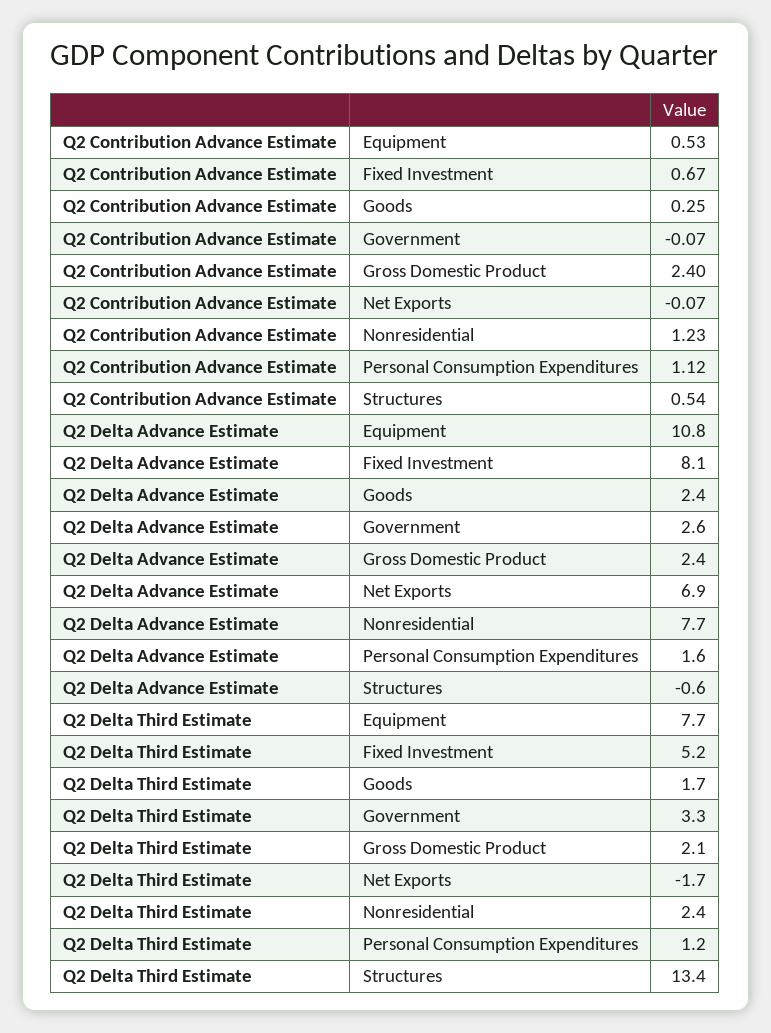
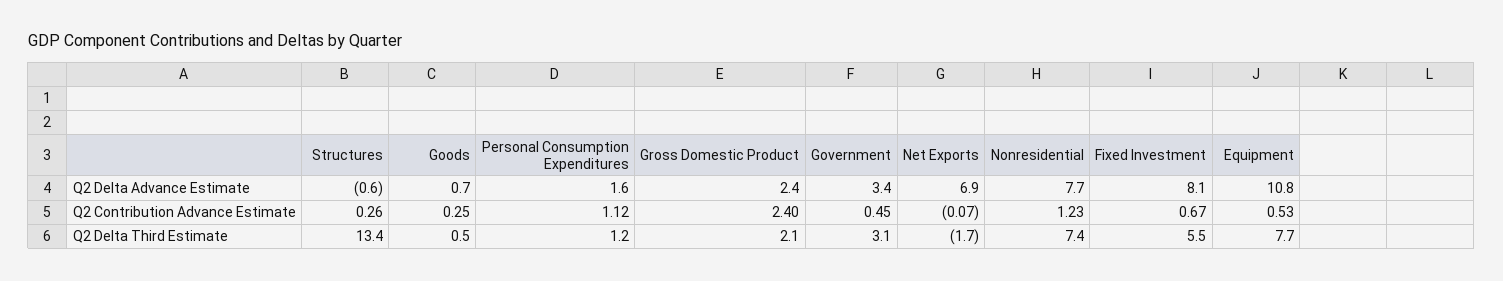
  {
    "Q2 Contribution Advance Estimate": {
      "Equipment": 0.53,
      "Fixed Investment": 0.67,
      "Goods": 0.25,
-     "Government": -0.07,
+     "Government": 0.45,
      "Gross Domestic Product": 2.4,
      "Net Exports": -0.07,
      "Nonresidential": 1.23,
      "Personal Consumption Expenditures": 1.12,
-     "Structures": 0.54
+     "Structures": 0.26
    },
    "Q2 Delta Advance Estimate": {
      "Equipment": 10.8,
      "Fixed Investment": 8.1,
-     "Goods": 2.4,
+     "Goods": 0.7,
-     "Government": 2.6,
+     "Government": 3.4,
      "Gross Domestic Product": 2.4,
      "Net Exports": 6.9,
      "Nonresidential": 7.7,
      "Personal Consumption Expenditures": 1.6,
      "Structures": -0.6
    },
    "Q2 Delta Third Estimate": {
      "Equipment": 7.7,
-     "Fixed Investment": 5.2,
+     "Fixed Investment": 5.5,
-     "Goods": 1.7,
+     "Goods": 0.5,
-     "Government": 3.3,
+     "Government": 3.1,
      "Gross Domestic Product": 2.1,
      "Net Exports": -1.7,
-     "Nonresidential": 2.4,
+     "Nonresidential": 7.4,
      "Personal Consumption Expenditures": 1.2,
      "Structures": 13.4
    }
  }

